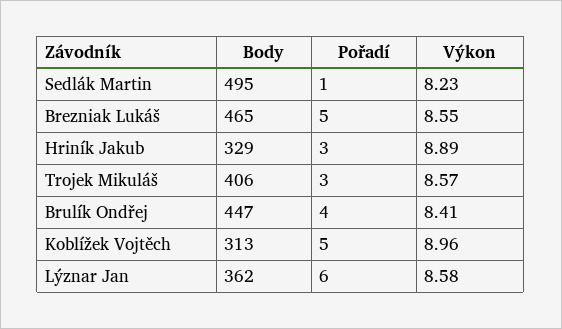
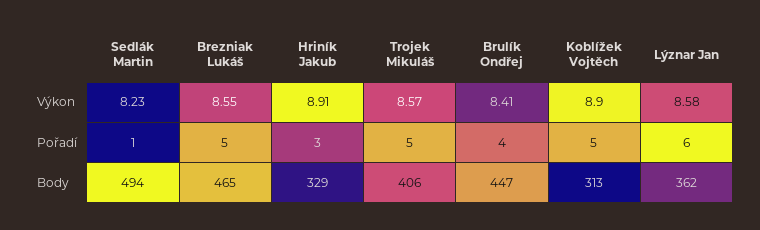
  {
    "Body": {
-     "Sedlák Martin": 495,
+     "Sedlák Martin": 494,
      "Brezniak Lukáš": 465,
      "Hriník Jakub": 329,
      "Trojek Mikuláš": 406,
      "Brulík Ondřej": 447,
      "Koblížek Vojtěch": 313,
      "Lýznar Jan": 362
    },
    "Pořadí": {
      "Sedlák Martin": 1,
      "Brezniak Lukáš": 5,
      "Hriník Jakub": 3,
-     "Trojek Mikuláš": 3,
+     "Trojek Mikuláš": 5,
      "Brulík Ondřej": 4,
      "Koblížek Vojtěch": 5,
      "Lýznar Jan": 6
    },
    "Výkon": {
      "Sedlák Martin": 8.23,
      "Brezniak Lukáš": 8.55,
-     "Hriník Jakub": 8.89,
+     "Hriník Jakub": 8.91,
      "Trojek Mikuláš": 8.57,
      "Brulík Ondřej": 8.41,
-     "Koblížek Vojtěch": 8.96,
+     "Koblížek Vojtěch": 8.9,
      "Lýznar Jan": 8.58
    }
  }

